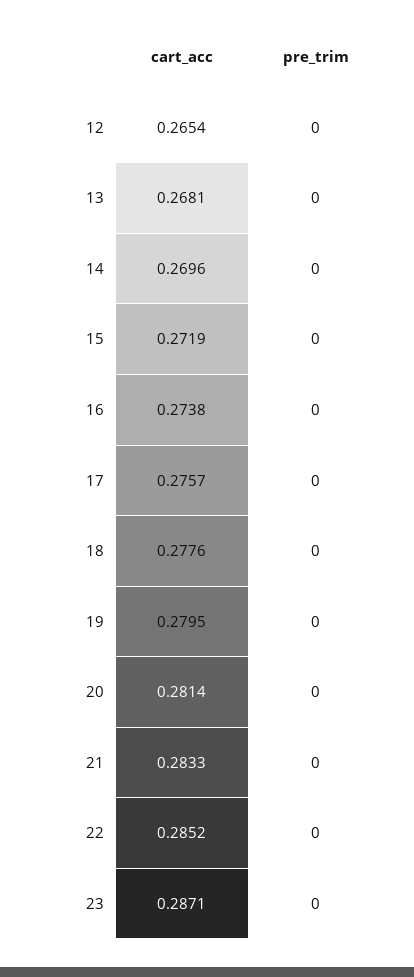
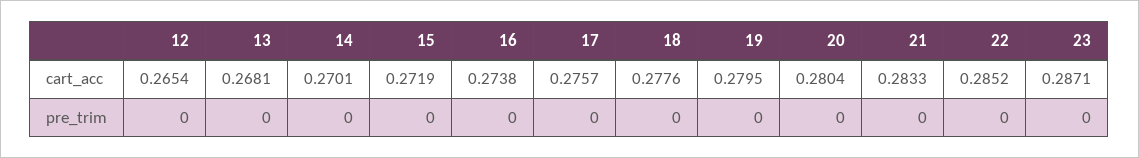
  {
    "cart_acc": {
      "12": 0.2654,
      "13": 0.2681,
-     "14": 0.2696,
+     "14": 0.2701,
      "15": 0.2719,
      "16": 0.2738,
      "17": 0.2757,
      "18": 0.2776,
      "19": 0.2795,
-     "20": 0.2814,
+     "20": 0.2804,
      "21": 0.2833,
      "22": 0.2852,
      "23": 0.2871
    },
    "pre_trim": {
      "12": 0,
      "13": 0,
      "14": 0,
      "15": 0,
      "16": 0,
      "17": 0,
      "18": 0,
      "19": 0,
      "20": 0,
      "21": 0,
      "22": 0,
      "23": 0
    }
  }

